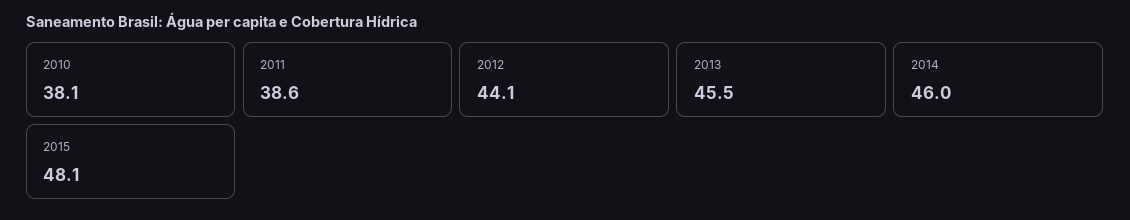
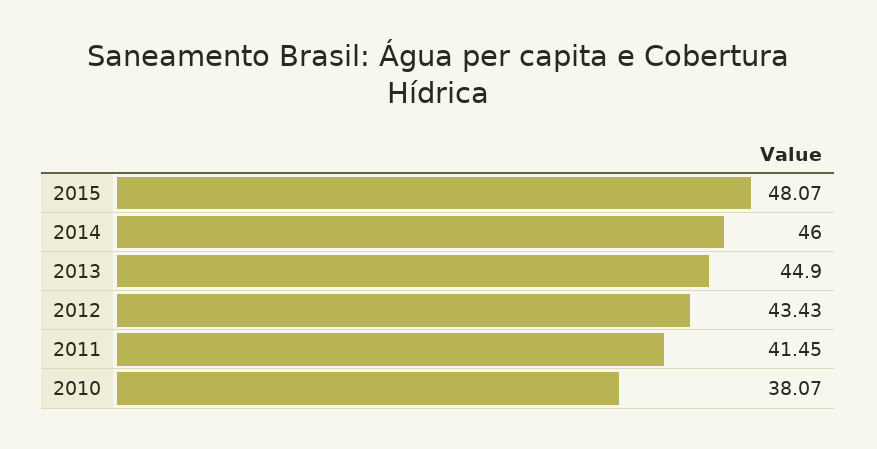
  {
    "2010": 38.07,
-   "2011": 38.6,
+   "2011": 41.45,
-   "2012": 44.1,
+   "2012": 43.43,
-   "2013": 45.5,
+   "2013": 44.9,
    "2014": 46,
    "2015": 48.07
  }

